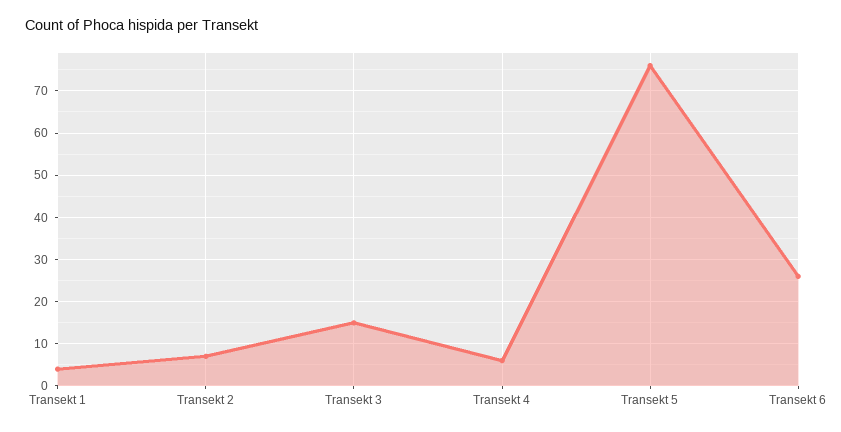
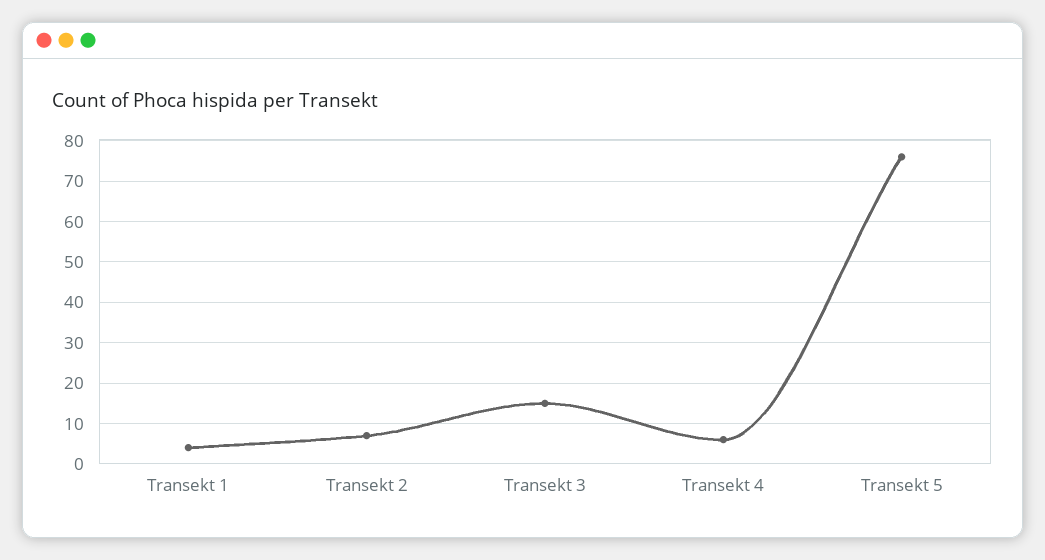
  {
    "Transekt 1": 5,
    "Transekt 2": 5,
    "Transekt 3": 15,
    "Transekt 4": 5,
-   "Transekt 5": 75,
+   "Transekt 5": 75
-   "Transekt 6": 25
  }

